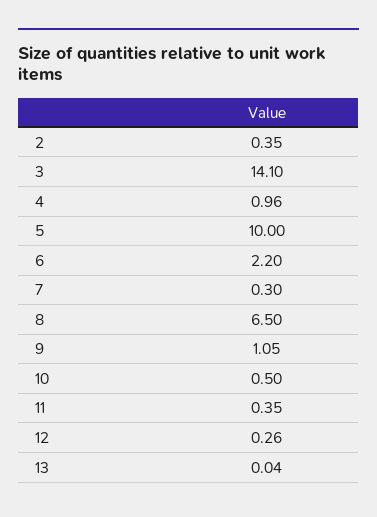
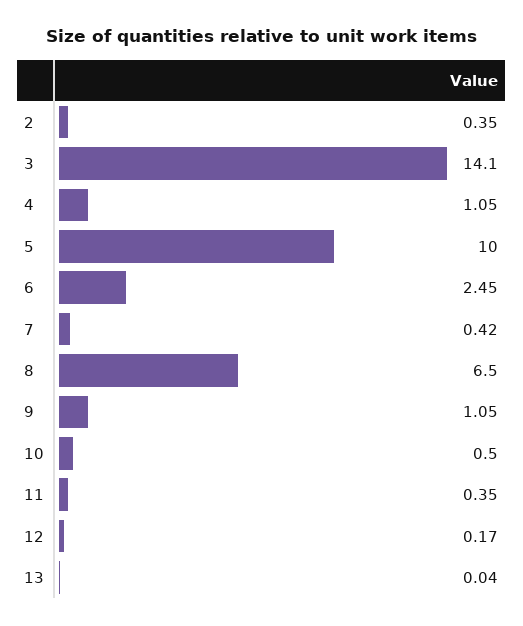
  {
    "2": 0.35,
    "3": 14.1,
-   "4": 0.96,
+   "4": 1.05,
    "5": 10,
-   "6": 2.2,
+   "6": 2.45,
-   "7": 0.3,
+   "7": 0.42,
    "8": 6.5,
    "9": 1.05,
    "10": 0.5,
    "11": 0.35,
-   "12": 0.26,
+   "12": 0.17,
    "13": 0.04
  }

